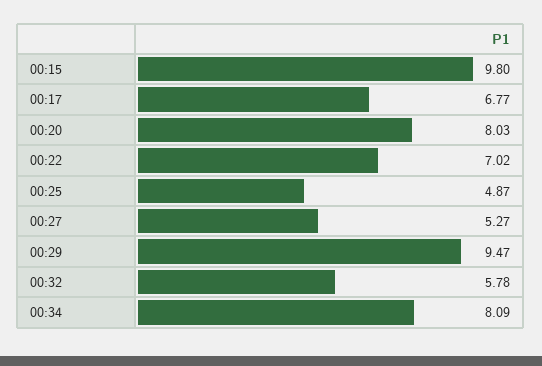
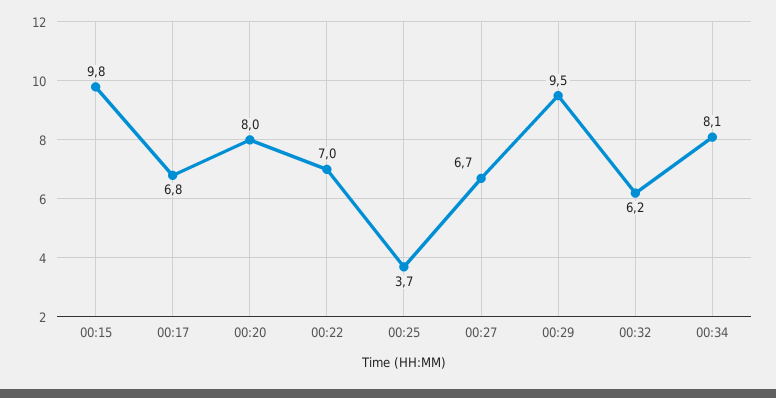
  {
    "00:15": 9.8,
    "00:17": 6.77,
    "00:20": 8.03,
    "00:22": 7.02,
-   "00:25": 4.87,
+   "00:25": 3.7,
-   "00:27": 5.27,
+   "00:27": 6.7,
    "00:29": 9.47,
-   "00:32": 5.78,
+   "00:32": 6.2,
    "00:34": 8.09
  }

